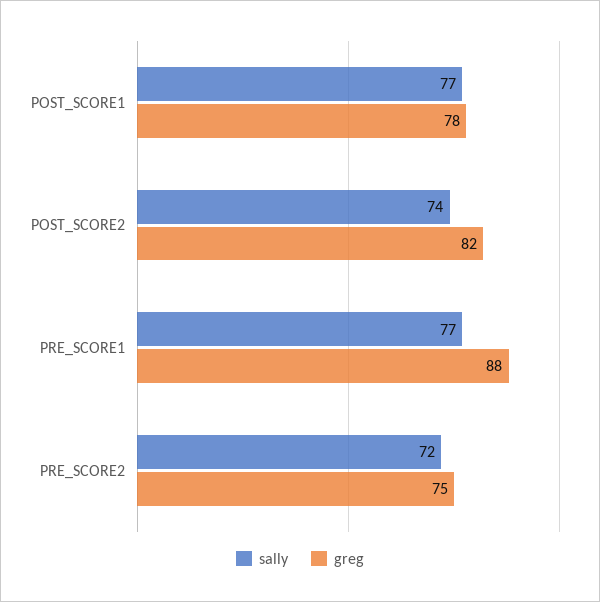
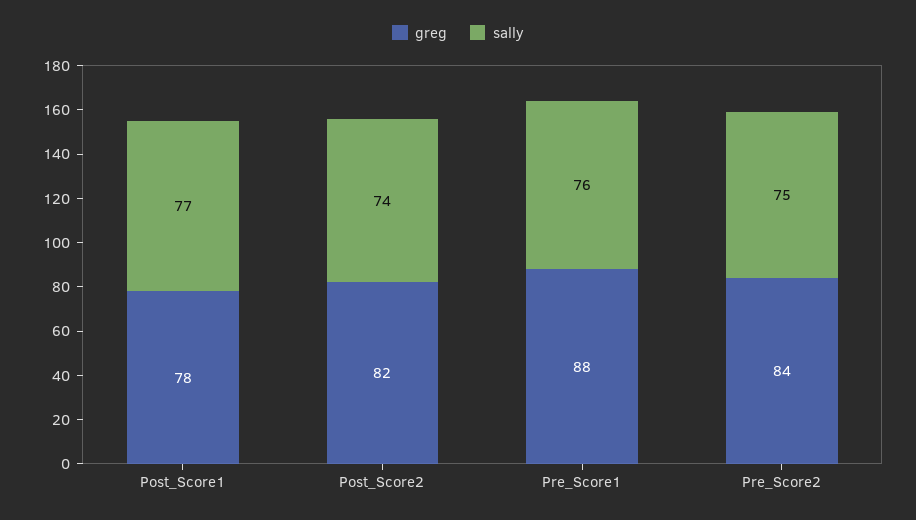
  {
    "sally": {
      "POST_SCORE1": 77,
      "POST_SCORE2": 74,
-     "PRE_SCORE1": 77,
+     "PRE_SCORE1": 76,
-     "PRE_SCORE2": 72
+     "PRE_SCORE2": 75
    },
    "greg": {
      "POST_SCORE1": 78,
      "POST_SCORE2": 82,
      "PRE_SCORE1": 88,
-     "PRE_SCORE2": 75
+     "PRE_SCORE2": 84
    }
  }

